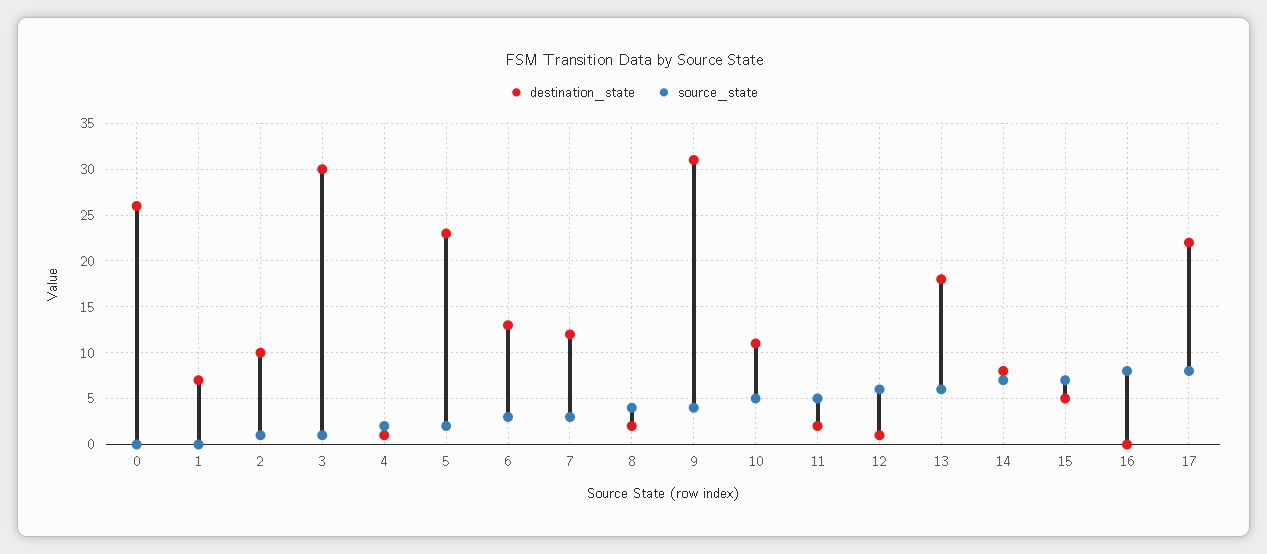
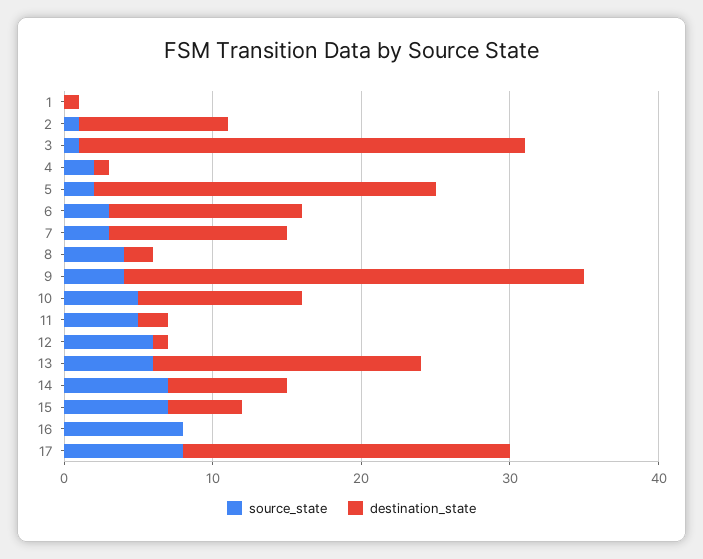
  {
    "destination_state": {
-     "0": 26,
-     "1": 7,
+     "1": 1,
      "2": 10,
      "3": 30,
      "4": 1,
      "5": 23,
      "6": 13,
      "7": 12,
      "8": 2,
      "9": 31,
      "10": 11,
      "11": 2,
      "12": 1,
      "13": 18,
      "14": 8,
      "15": 5,
      "16": 0,
      "17": 22
    },
    "source_state": {
-     "0": 0,
      "1": 0,
      "2": 1,
      "3": 1,
      "4": 2,
      "5": 2,
      "6": 3,
      "7": 3,
      "8": 4,
      "9": 4,
      "10": 5,
      "11": 5,
      "12": 6,
      "13": 6,
      "14": 7,
      "15": 7,
      "16": 8,
      "17": 8
    }
  }

